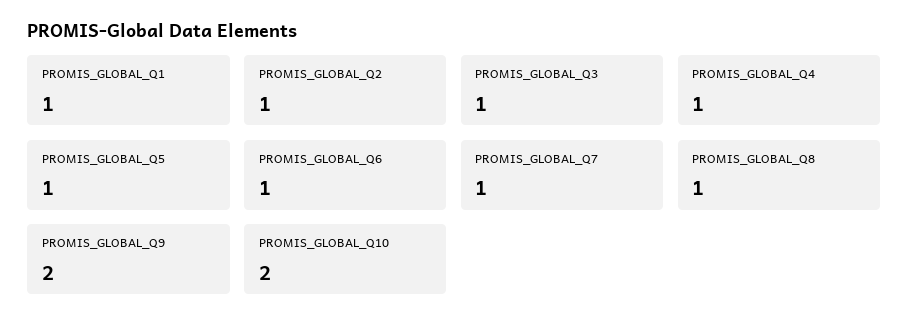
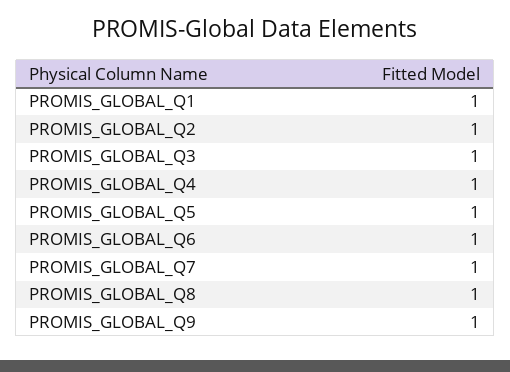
  {
    "PROMIS_GLOBAL_Q1": 1,
    "PROMIS_GLOBAL_Q2": 1,
    "PROMIS_GLOBAL_Q3": 1,
    "PROMIS_GLOBAL_Q4": 1,
    "PROMIS_GLOBAL_Q5": 1,
    "PROMIS_GLOBAL_Q6": 1,
    "PROMIS_GLOBAL_Q7": 1,
    "PROMIS_GLOBAL_Q8": 1,
-   "PROMIS_GLOBAL_Q9": 2,
+   "PROMIS_GLOBAL_Q9": 1
-   "PROMIS_GLOBAL_Q10": 2
  }

